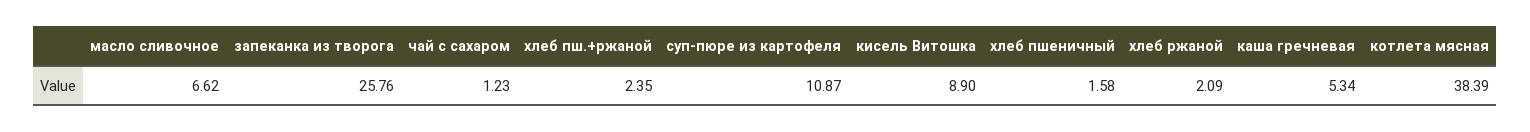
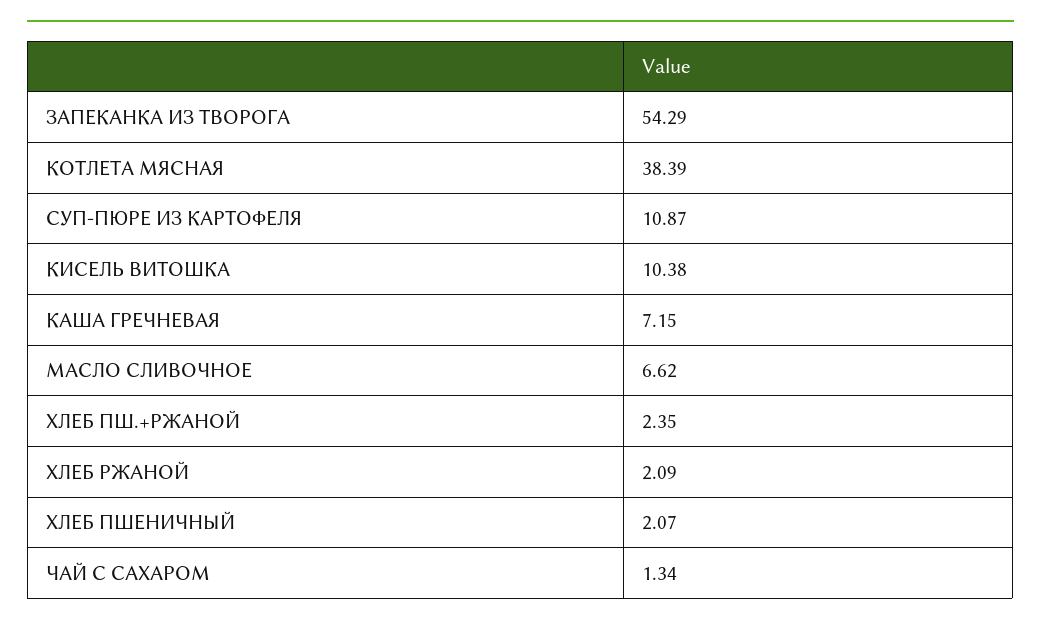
  {
    "масло сливочное": 6.62,
-   "запеканка из творога": 25.76,
+   "запеканка из творога": 54.29,
-   "чай с сахаром": 1.23,
+   "чай с сахаром": 1.34,
    "хлеб пш.+ржаной": 2.35,
    "суп-пюре из картофеля": 10.87,
-   "кисель Витошка": 8.9,
+   "кисель Витошка": 10.38,
-   "хлеб пшеничный": 1.58,
+   "хлеб пшеничный": 2.07,
    "хлеб ржаной": 2.09,
-   "каша гречневая": 5.34,
+   "каша гречневая": 7.15,
    "котлета мясная": 38.39
  }

